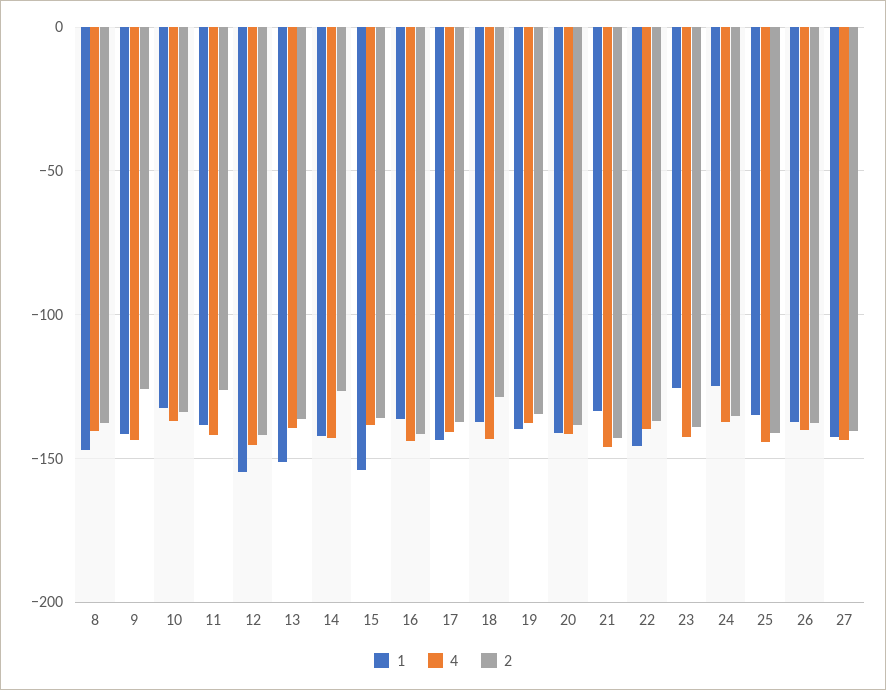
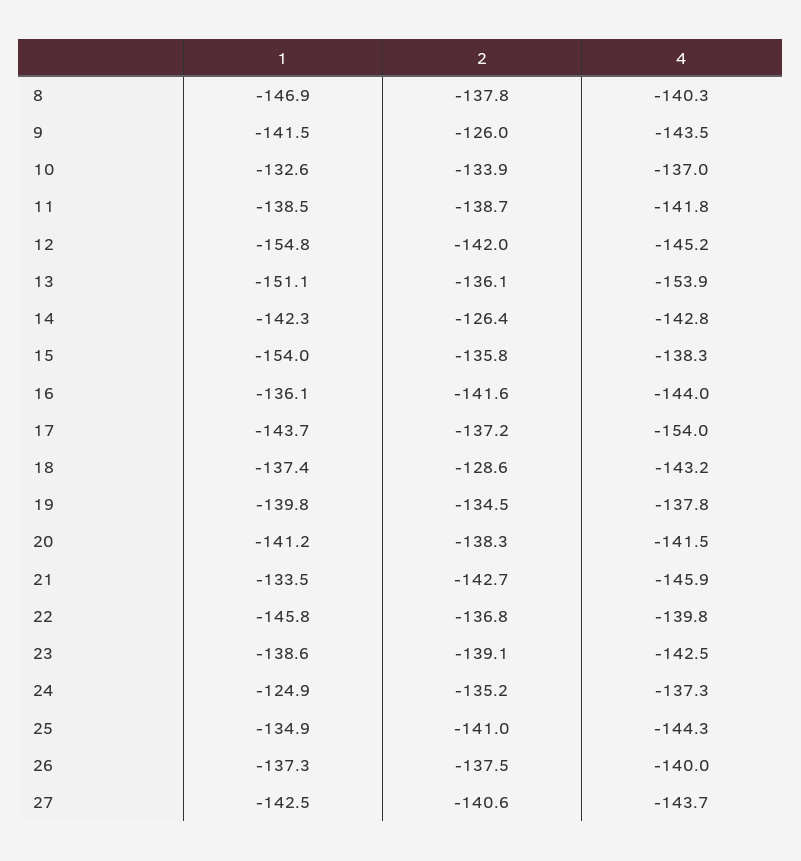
  {
    "1": {
      "8": -146.9,
      "9": -141.5,
      "10": -132.6,
      "11": -138.5,
      "12": -154.8,
      "13": -151.1,
      "14": -142.3,
      "15": -154,
      "16": -136.1,
      "17": -143.7,
      "18": -137.4,
      "19": -139.8,
      "20": -141.2,
      "21": -133.5,
      "22": -145.8,
-     "23": -125,
+     "23": -138.6,
      "24": -124.9,
      "25": -134.9,
      "26": -137.3,
      "27": -142.5
    },
    "4": {
      "8": -140.3,
      "9": -143.5,
      "10": -137,
      "11": -141.8,
      "12": -145.2,
-     "13": -140,
+     "13": -153.9,
      "14": -142.8,
      "15": -138.3,
      "16": -144,
-     "17": -140,
+     "17": -154,
      "18": -143.2,
      "19": -137.8,
      "20": -141.5,
      "21": -145.9,
      "22": -139.8,
      "23": -142.5,
      "24": -137.3,
      "25": -144.3,
      "26": -140,
      "27": -143.7
    },
    "2": {
      "8": -137.8,
      "9": -126,
      "10": -133.9,
-     "11": -125,
+     "11": -138.7,
      "12": -142,
      "13": -136.1,
      "14": -126.4,
      "15": -135.8,
      "16": -141.6,
      "17": -137.2,
      "18": -128.6,
      "19": -134.5,
      "20": -138.3,
      "21": -142.7,
      "22": -136.8,
      "23": -139.1,
      "24": -135.2,
      "25": -141,
      "26": -137.5,
      "27": -140.6
    }
  }

